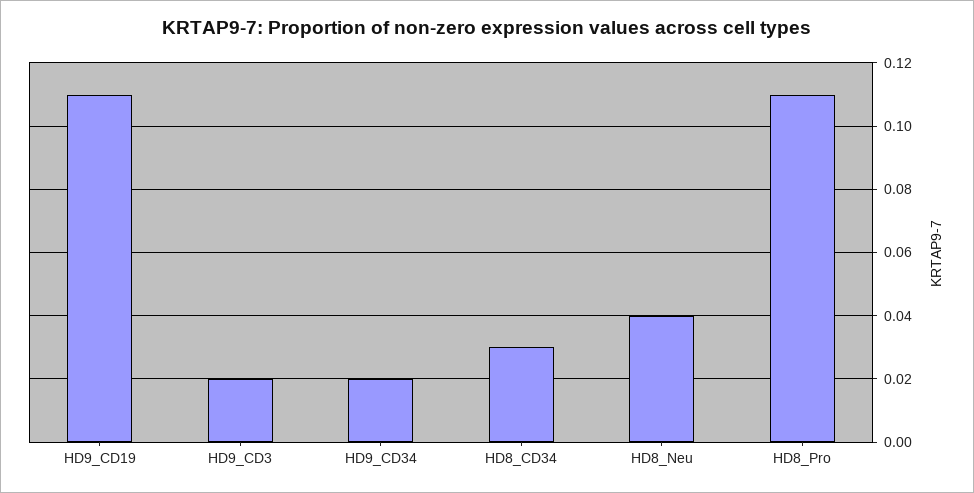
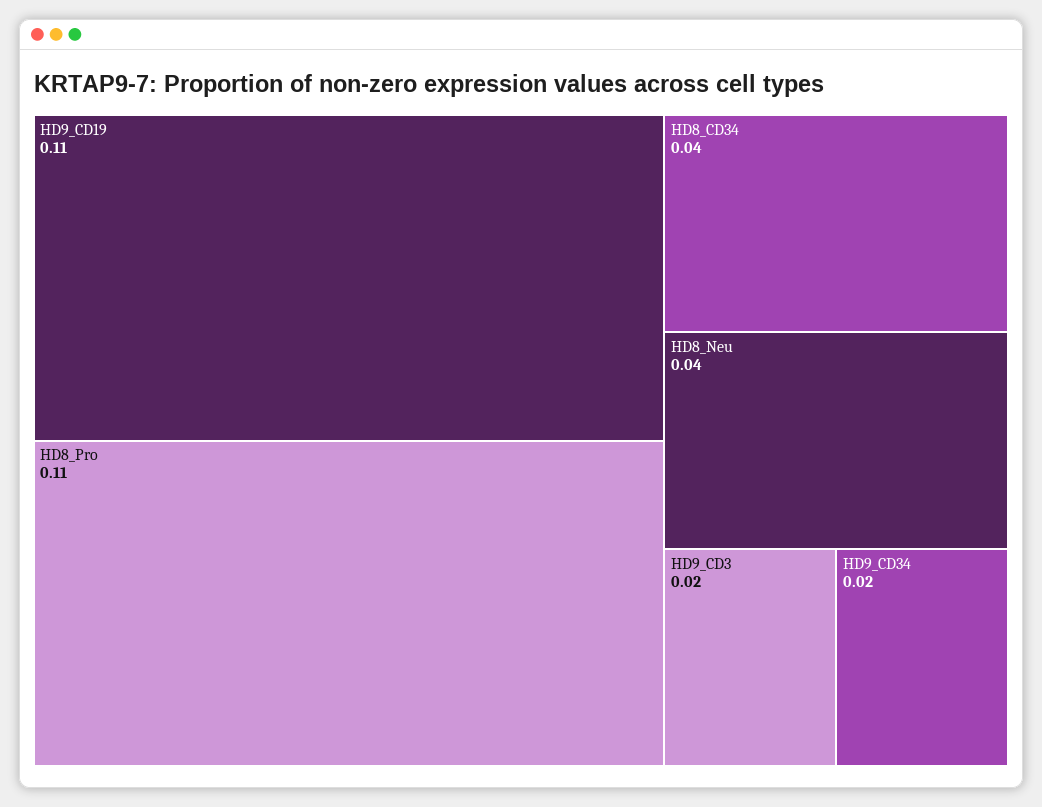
  {
    "HD9_CD19": 0.11,
    "HD9_CD3": 0.02,
    "HD9_CD34": 0.02,
-   "HD8_CD34": 0.03,
+   "HD8_CD34": 0.04,
    "HD8_Neu": 0.04,
    "HD8_Pro": 0.11
  }

